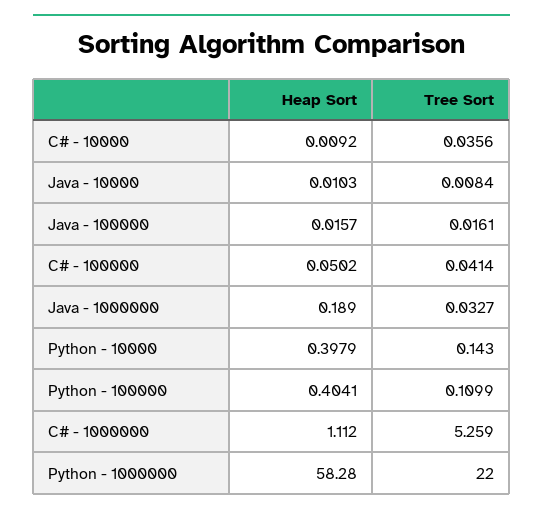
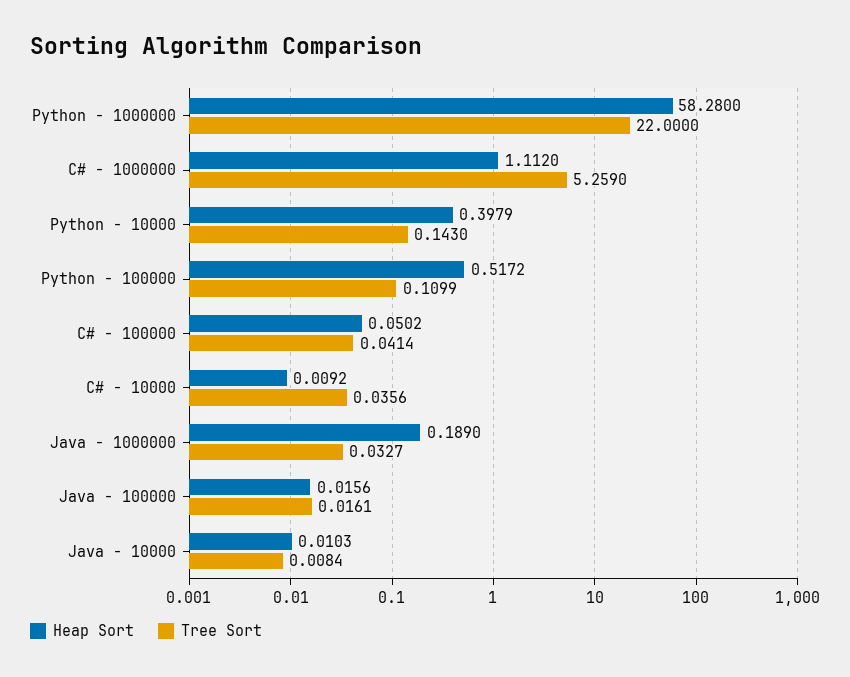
  {
    "Heap Sort": {
      "C# - 10000": 0.0092,
      "Java - 10000": 0.0103,
-     "Java - 100000": 0.0157,
+     "Java - 100000": 0.0156,
      "C# - 100000": 0.0502,
      "Java - 1000000": 0.189,
      "Python - 10000": 0.3979,
-     "Python - 100000": 0.4041,
+     "Python - 100000": 0.5172,
      "C# - 1000000": 1.112,
      "Python - 1000000": 58.28
    },
    "Tree Sort": {
      "C# - 10000": 0.0356,
      "Java - 10000": 0.0084,
      "Java - 100000": 0.0161,
      "C# - 100000": 0.0414,
      "Java - 1000000": 0.0327,
      "Python - 10000": 0.143,
      "Python - 100000": 0.1099,
      "C# - 1000000": 5.259,
      "Python - 1000000": 22
    }
  }

